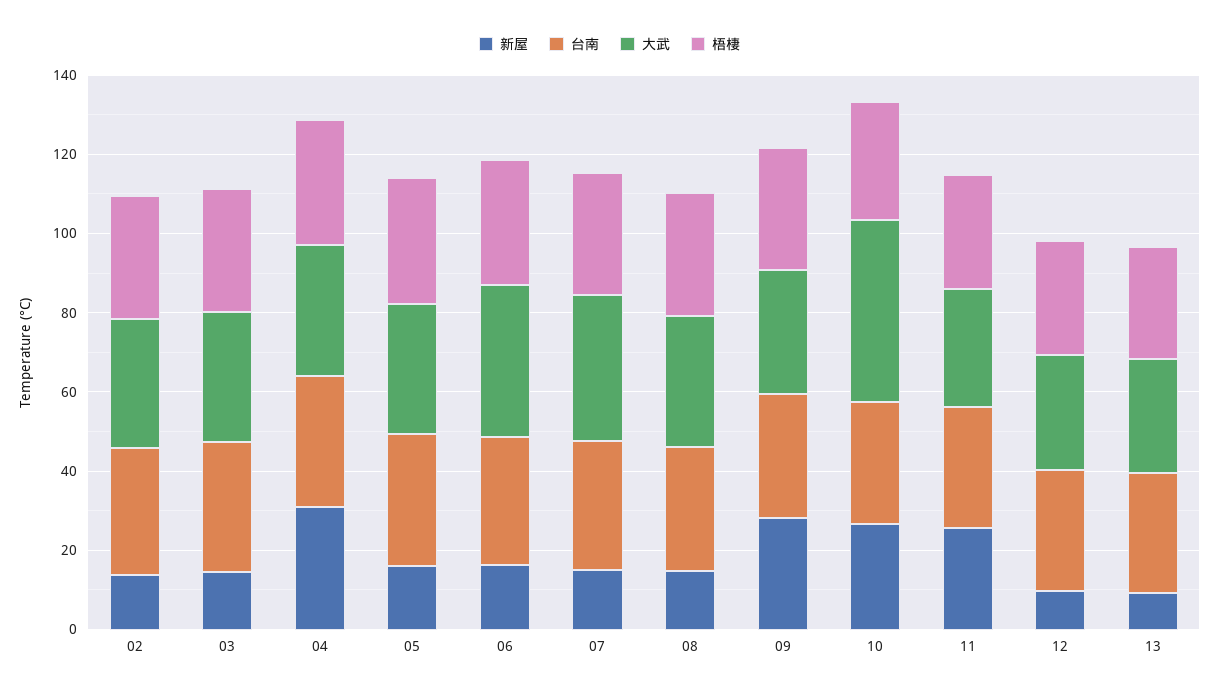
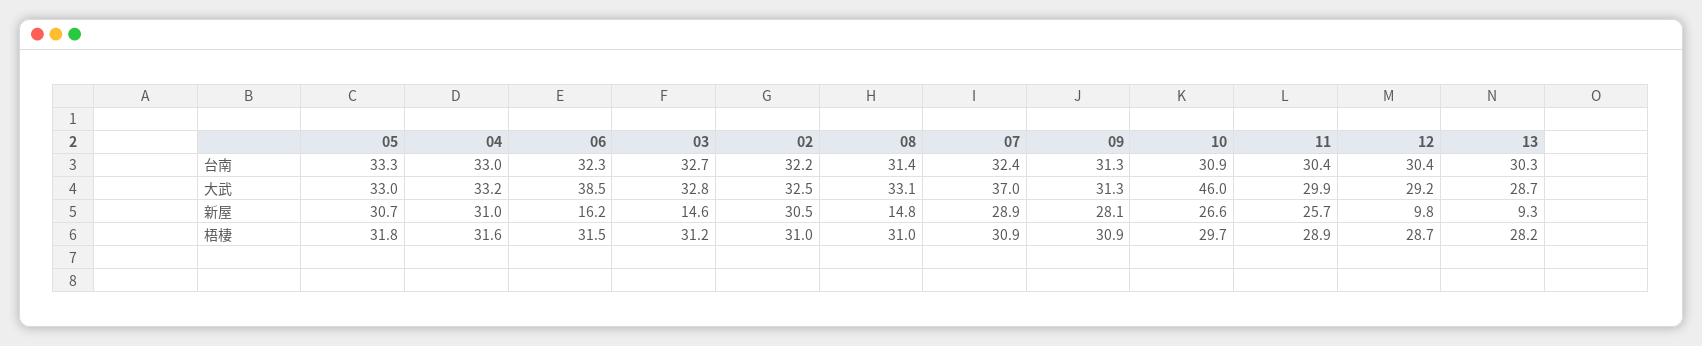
  {
    "新屋": {
-     "02": 15,
+     "02": 30.5,
      "03": 14.6,
      "04": 31,
-     "05": 15,
+     "05": 30.7,
      "06": 16.2,
-     "07": 15,
+     "07": 28.9,
      "08": 14.8,
      "09": 28.1,
      "10": 26.6,
      "11": 25.7,
      "12": 9.8,
      "13": 9.3
    },
    "台南": {
      "02": 32.2,
      "03": 32.7,
      "04": 33,
      "05": 33.3,
      "06": 32.3,
      "07": 32.4,
      "08": 31.4,
      "09": 31.3,
      "10": 30.9,
      "11": 30.4,
      "12": 30.4,
      "13": 30.3
    },
    "大武": {
      "02": 32.5,
      "03": 32.8,
      "04": 33.2,
      "05": 33,
      "06": 38.5,
      "07": 37,
      "08": 33.1,
      "09": 31.3,
      "10": 46,
      "11": 29.9,
      "12": 29.2,
      "13": 28.7
    },
    "梧棲": {
      "02": 31,
      "03": 31.2,
      "04": 31.6,
      "05": 31.8,
      "06": 31.5,
      "07": 30.9,
      "08": 31,
      "09": 30.9,
      "10": 29.7,
      "11": 28.9,
      "12": 28.7,
      "13": 28.2
    }
  }

